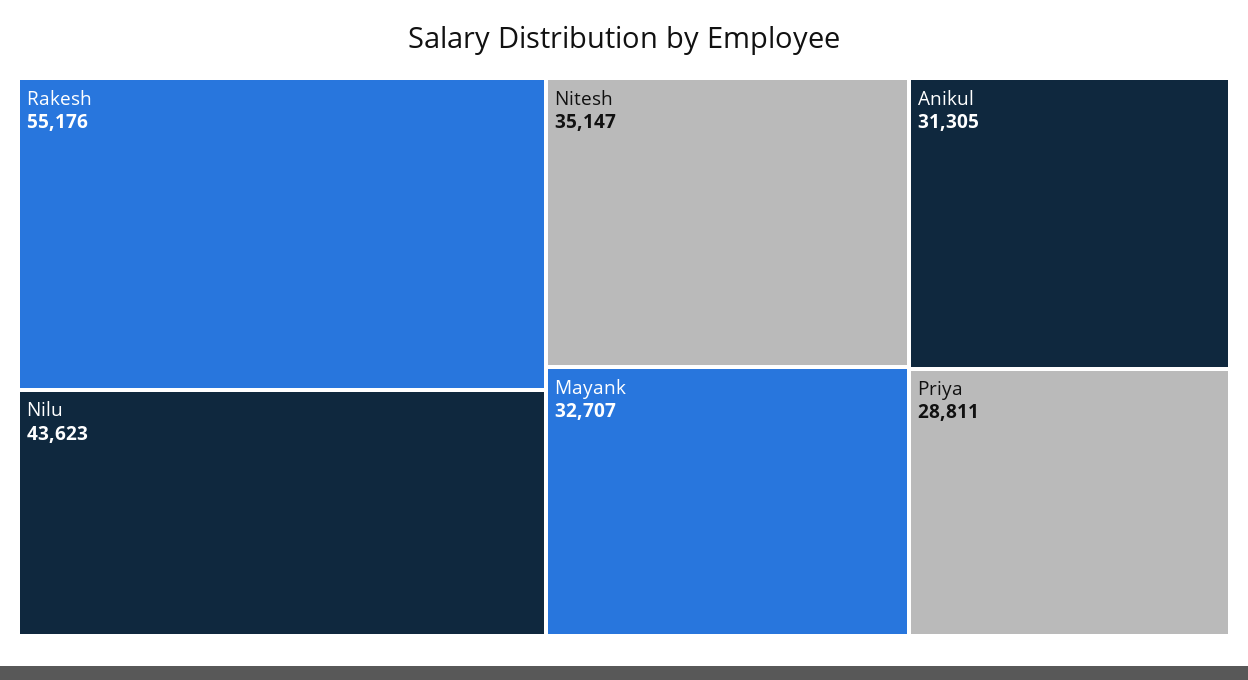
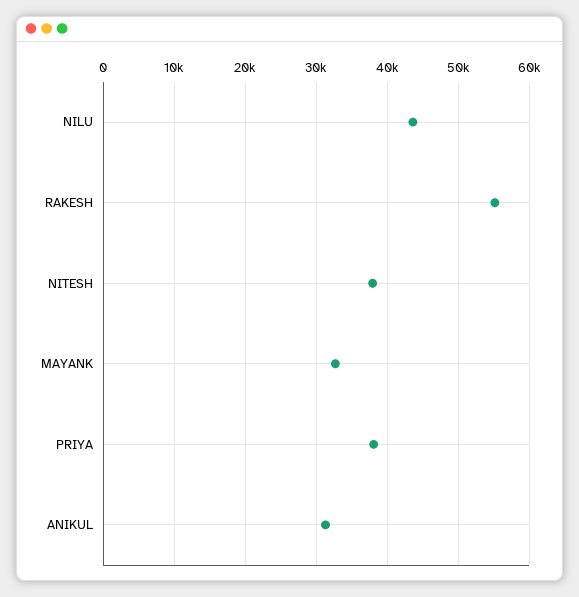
  {
    "Rakesh": 55176,
    "Nilu": 43623,
-   "Nitesh": 35147,
+   "Nitesh": 38000,
    "Mayank": 32707,
    "Anikul": 31305,
-   "Priya": 28811
+   "Priya": 38000
  }

